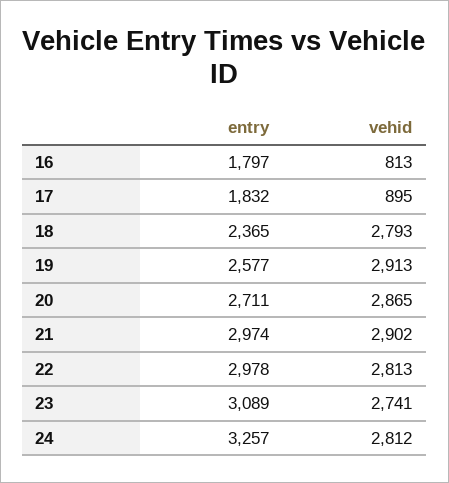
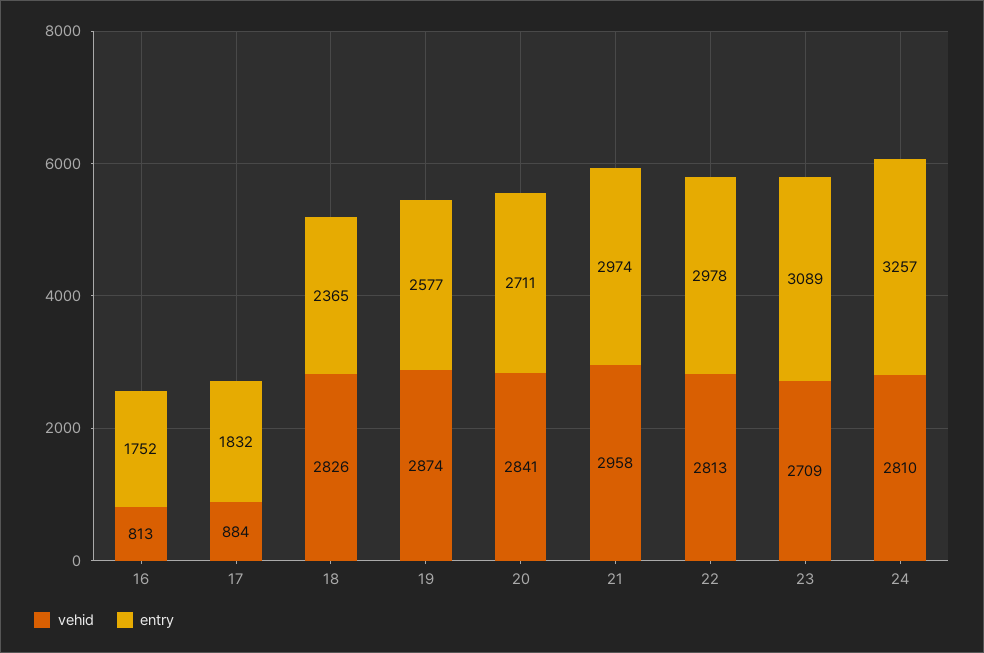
  {
    "entry": {
-     "16": 1797,
+     "16": 1752,
      "17": 1832,
      "18": 2365,
      "19": 2577,
      "20": 2711,
      "21": 2974,
      "22": 2978,
      "23": 3089,
      "24": 3257
    },
    "vehid": {
      "16": 813,
-     "17": 895,
+     "17": 884,
-     "18": 2793,
+     "18": 2826,
-     "19": 2913,
+     "19": 2874,
-     "20": 2865,
+     "20": 2841,
-     "21": 2902,
+     "21": 2958,
      "22": 2813,
-     "23": 2741,
+     "23": 2709,
-     "24": 2812
+     "24": 2810
    }
  }

